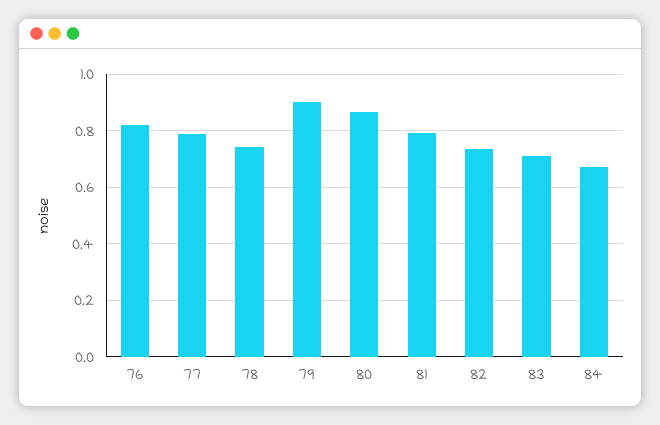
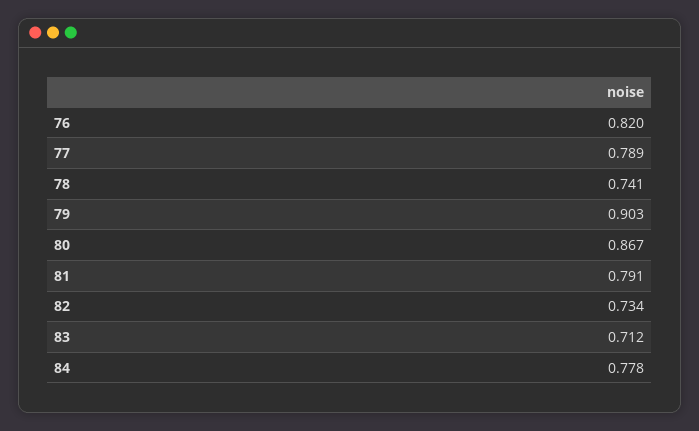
  {
    "76": 0.82,
    "77": 0.789,
    "78": 0.741,
    "79": 0.903,
    "80": 0.867,
    "81": 0.791,
    "82": 0.734,
    "83": 0.712,
-   "84": 0.675
+   "84": 0.778
  }

